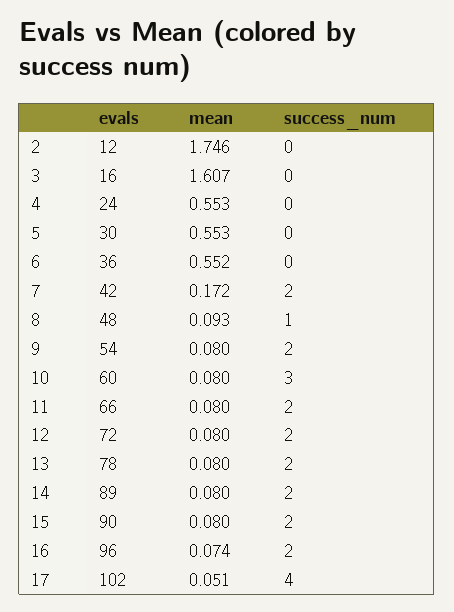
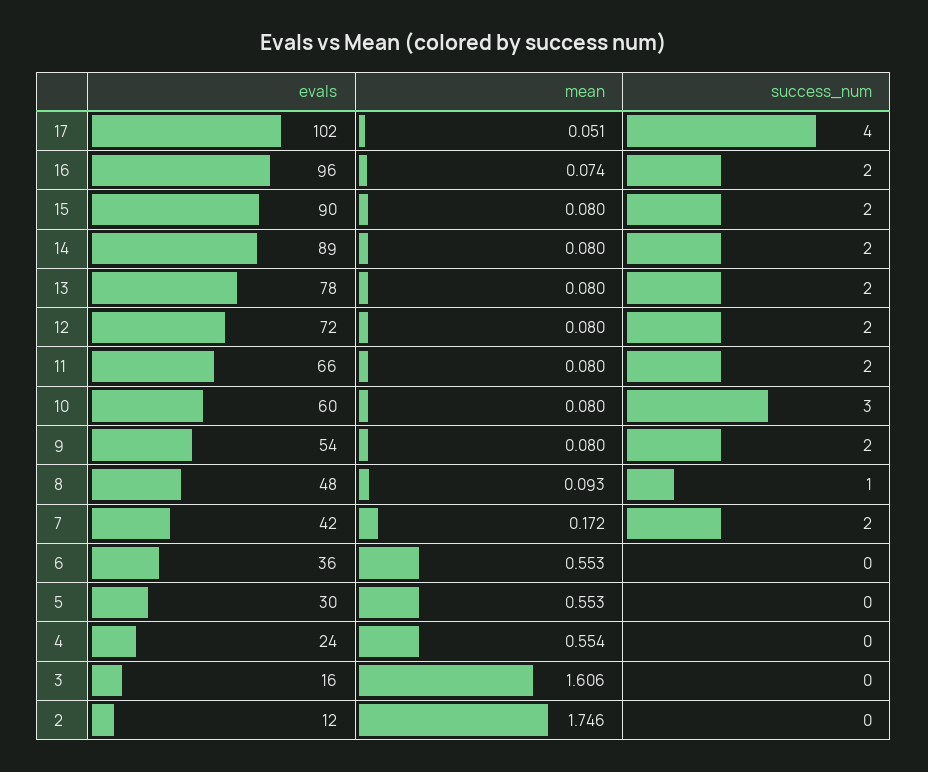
  {
    "evals": {
      "2": 12,
      "3": 16,
      "4": 24,
      "5": 30,
      "6": 36,
      "7": 42,
      "8": 48,
      "9": 54,
      "10": 60,
      "11": 66,
      "12": 72,
      "13": 78,
      "14": 89,
      "15": 90,
      "16": 96,
      "17": 102
    },
    "mean": {
      "2": 1.746,
-     "3": 1.607,
+     "3": 1.606,
-     "4": 0.553,
+     "4": 0.554,
      "5": 0.553,
-     "6": 0.552,
+     "6": 0.553,
      "7": 0.172,
      "8": 0.093,
      "9": 0.08,
      "10": 0.08,
      "11": 0.08,
      "12": 0.08,
      "13": 0.08,
      "14": 0.08,
      "15": 0.08,
      "16": 0.074,
      "17": 0.051
    },
    "success_num": {
      "2": 0,
      "3": 0,
      "4": 0,
      "5": 0,
      "6": 0,
      "7": 2,
      "8": 1,
      "9": 2,
      "10": 3,
      "11": 2,
      "12": 2,
      "13": 2,
      "14": 2,
      "15": 2,
      "16": 2,
      "17": 4
    }
  }

